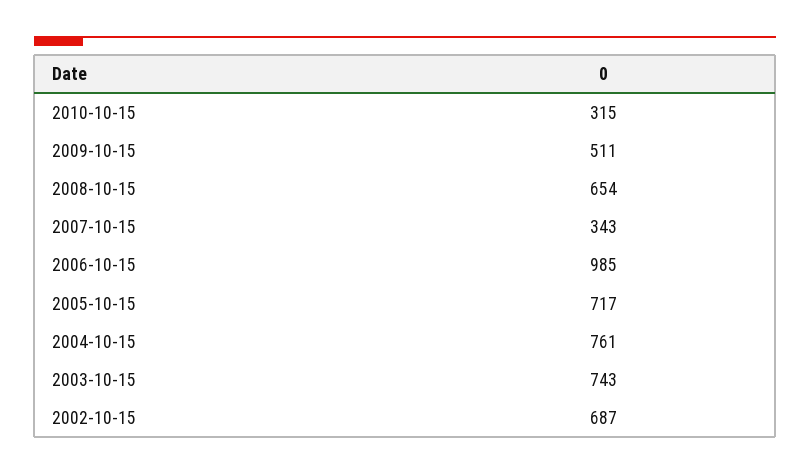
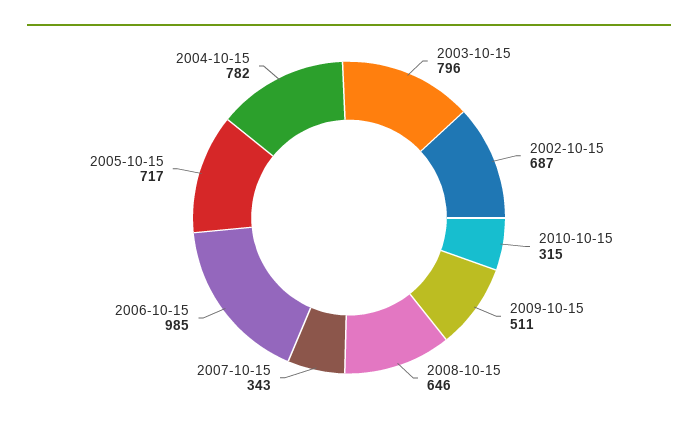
  {
    "2010-10-15": 315,
    "2009-10-15": 511,
-   "2008-10-15": 654,
+   "2008-10-15": 646,
    "2007-10-15": 343,
    "2006-10-15": 985,
    "2005-10-15": 717,
-   "2004-10-15": 761,
+   "2004-10-15": 782,
-   "2003-10-15": 743,
+   "2003-10-15": 796,
    "2002-10-15": 687
  }

